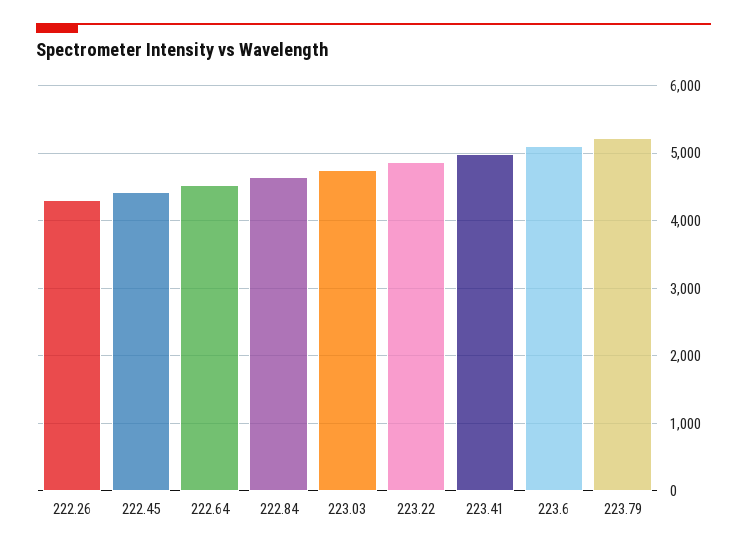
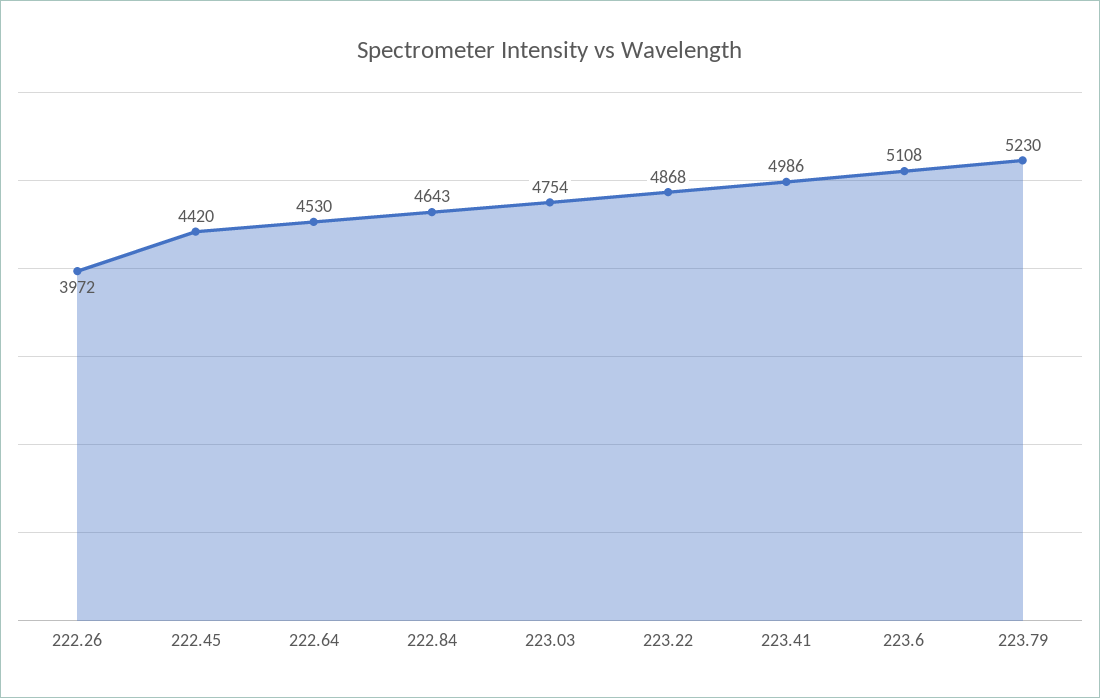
  {
-   "222.26": 4300,
+   "222.26": 3972,
    "222.45": 4420,
    "222.64": 4530,
    "222.84": 4643,
    "223.03": 4754,
    "223.22": 4868,
    "223.41": 4986,
    "223.6": 5108,
    "223.79": 5230
  }

